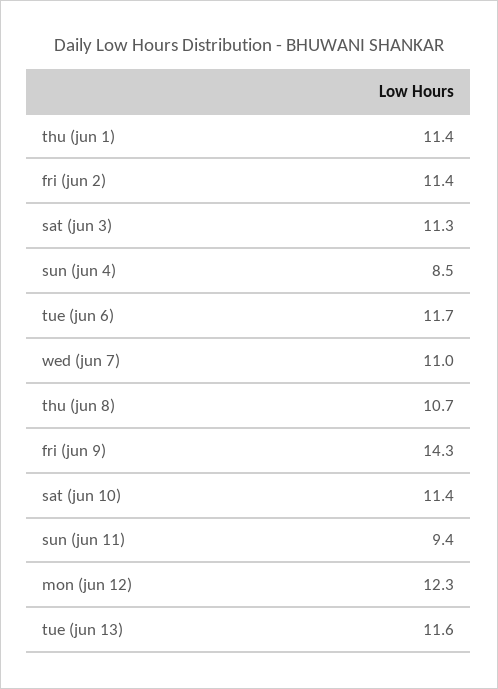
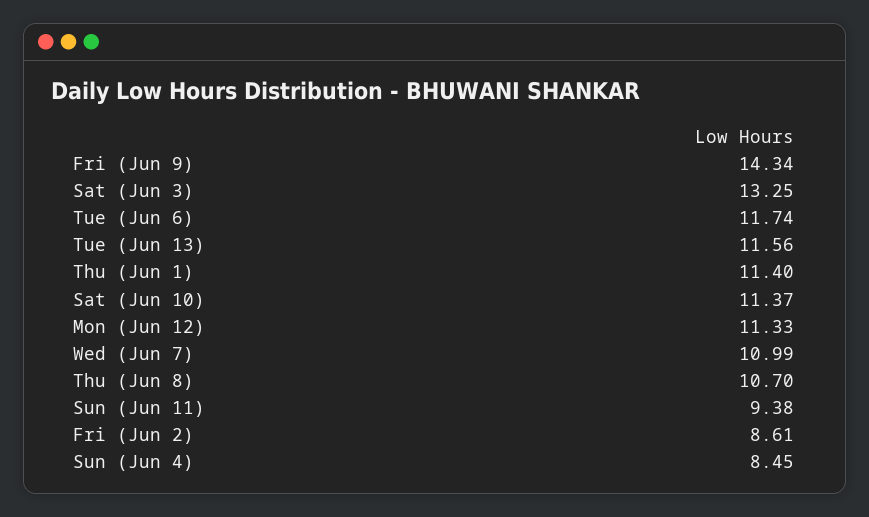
  {
    "thu (jun 1)": 11.4,
-   "fri (jun 2)": 11.4,
+   "fri (jun 2)": 8.61,
-   "sat (jun 3)": 11.3,
+   "sat (jun 3)": 13.25,
    "sun (jun 4)": 8.45,
    "tue (jun 6)": 11.74,
    "wed (jun 7)": 10.99,
    "thu (jun 8)": 10.7,
    "fri (jun 9)": 14.34,
    "sat (jun 10)": 11.37,
    "sun (jun 11)": 9.38,
-   "mon (jun 12)": 12.3,
+   "mon (jun 12)": 11.33,
    "tue (jun 13)": 11.56
  }

